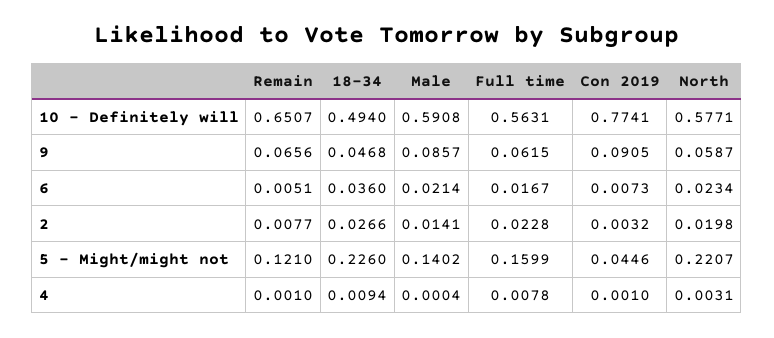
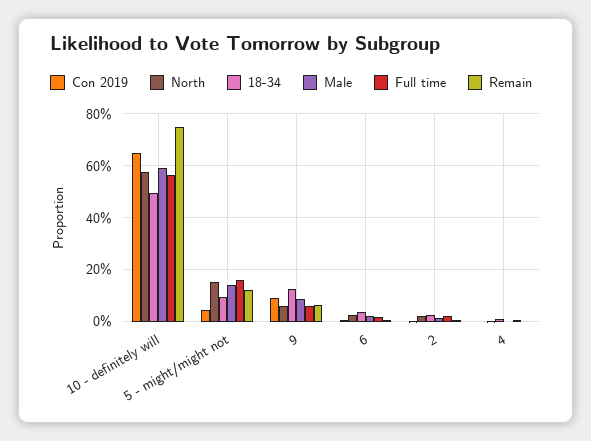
  {
    "Remain": {
-     "10 - Definitely will": 0.6507,
+     "10 - Definitely will": 0.75,
      "9": 0.0656,
      "6": 0.0051,
      "2": 0.0077,
      "5 - Might/might not": 0.121,
      "4": 0.001
    },
    "18-34": {
      "10 - Definitely will": 0.494,
-     "9": 0.0468,
+     "9": 0.125,
      "6": 0.036,
      "2": 0.0266,
-     "5 - Might/might not": 0.226,
+     "5 - Might/might not": 0.1,
      "4": 0.0094
    },
    "Male": {
      "10 - Definitely will": 0.5908,
      "9": 0.0857,
      "6": 0.0214,
      "2": 0.0141,
      "5 - Might/might not": 0.1402,
      "4": 0.0004
    },
    "Full time": {
      "10 - Definitely will": 0.5631,
      "9": 0.0615,
      "6": 0.0167,
      "2": 0.0228,
      "5 - Might/might not": 0.1599,
      "4": 0.0078
    },
    "Con 2019": {
-     "10 - Definitely will": 0.7741,
+     "10 - Definitely will": 0.65,
      "9": 0.0905,
      "6": 0.0073,
      "2": 0.0032,
      "5 - Might/might not": 0.0446,
      "4": 0.001
    },
    "North": {
      "10 - Definitely will": 0.5771,
      "9": 0.0587,
      "6": 0.0234,
      "2": 0.0198,
-     "5 - Might/might not": 0.2207,
+     "5 - Might/might not": 0.15,
      "4": 0.0031
    }
  }

